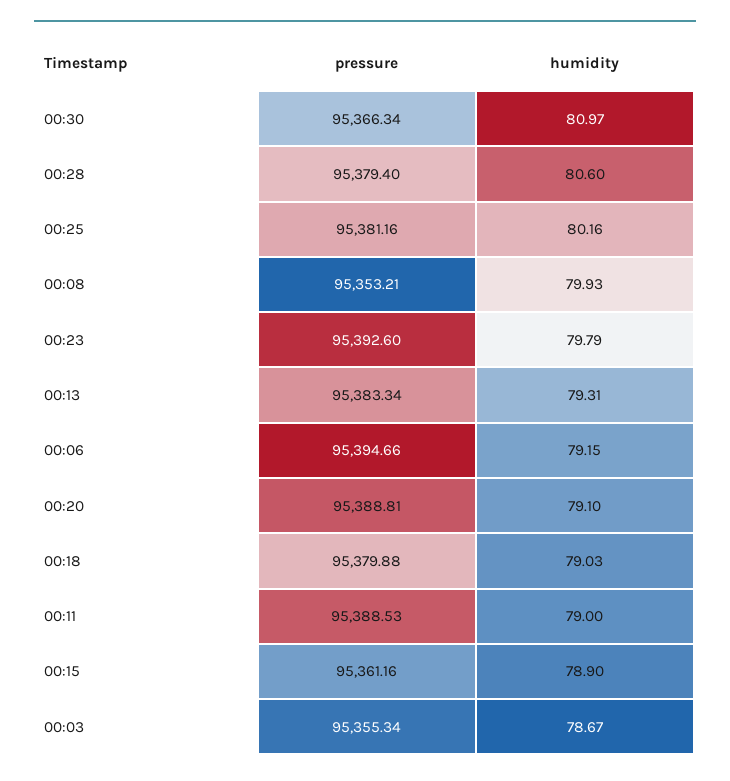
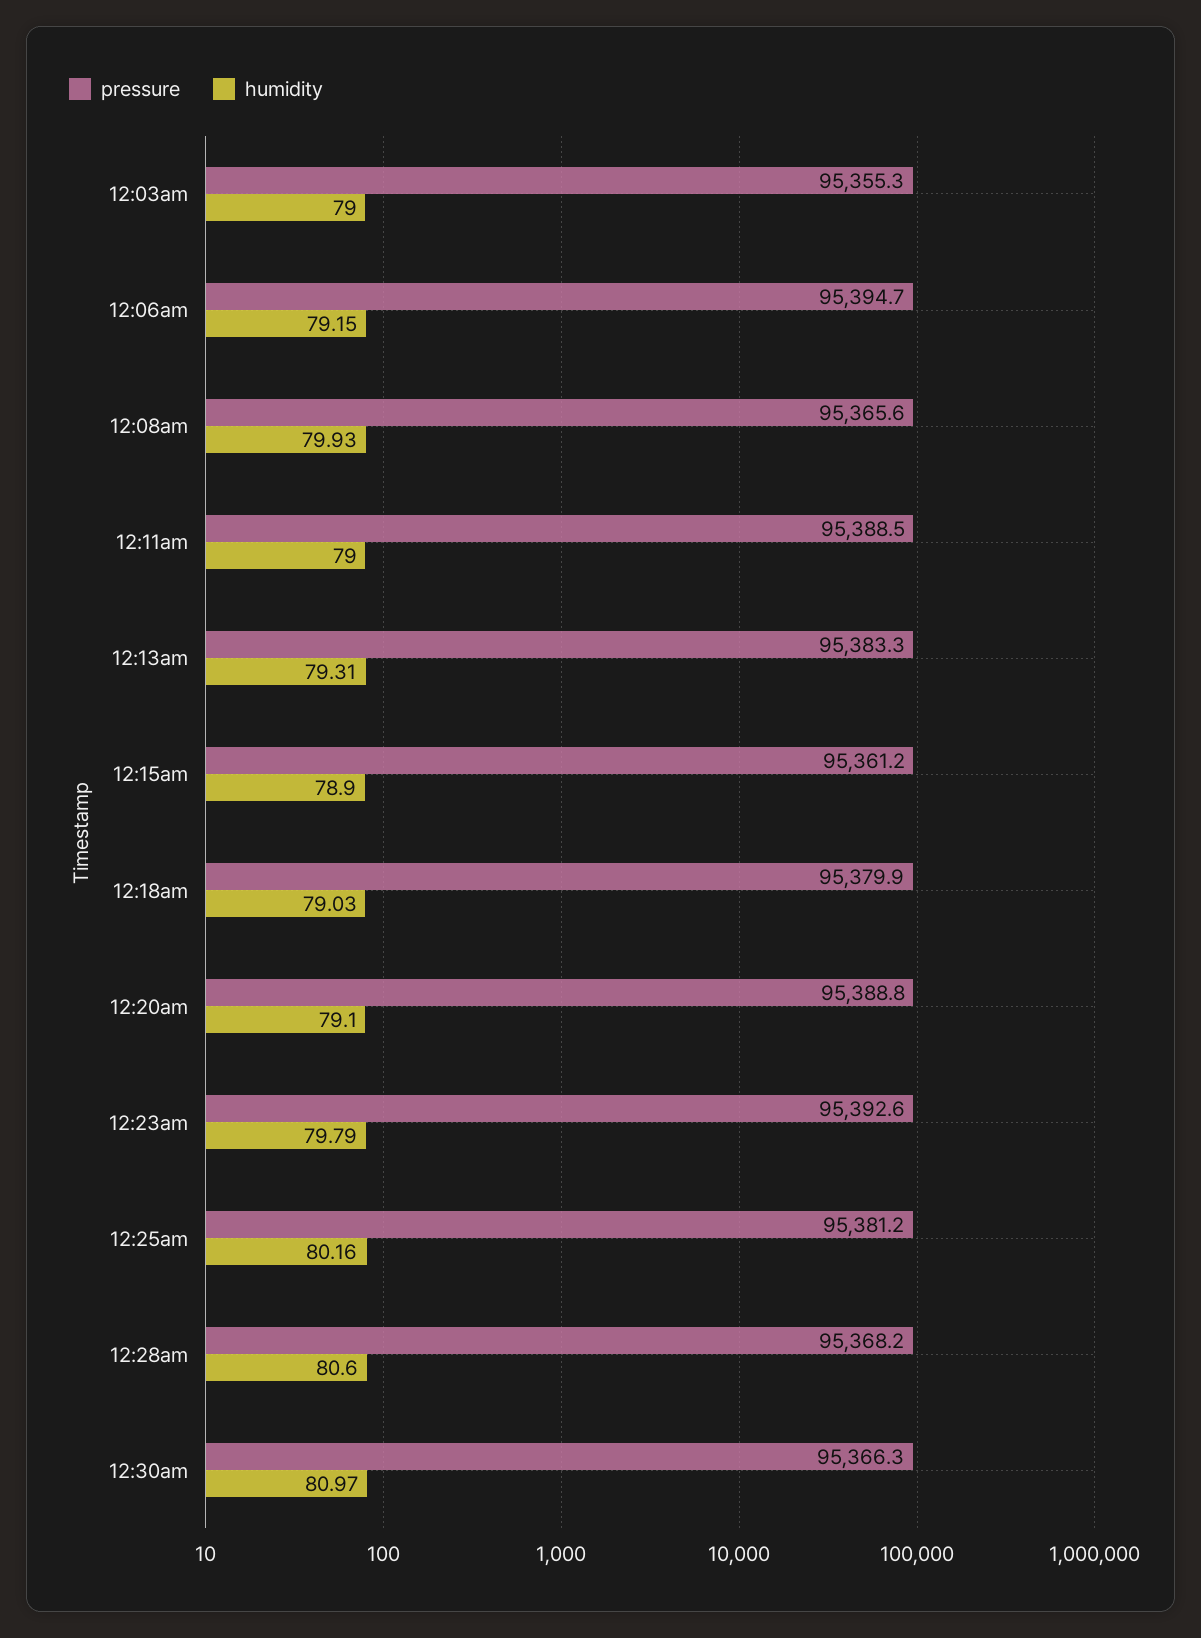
  {
    "pressure": {
      "00:30": 95366.34,
-     "00:28": 95379.4,
+     "00:28": 95368.2,
      "00:25": 95381.16,
-     "00:08": 95353.21,
+     "00:08": 95365.6,
      "00:23": 95392.6,
      "00:13": 95383.34,
      "00:06": 95394.66,
      "00:20": 95388.81,
      "00:18": 95379.88,
      "00:11": 95388.53,
      "00:15": 95361.16,
      "00:03": 95355.34
    },
    "humidity": {
      "00:30": 80.97,
      "00:28": 80.6,
      "00:25": 80.16,
      "00:08": 79.93,
      "00:23": 79.79,
      "00:13": 79.31,
      "00:06": 79.15,
      "00:20": 79.1,
      "00:18": 79.03,
      "00:11": 79,
      "00:15": 78.9,
-     "00:03": 78.67
+     "00:03": 79
    }
  }

